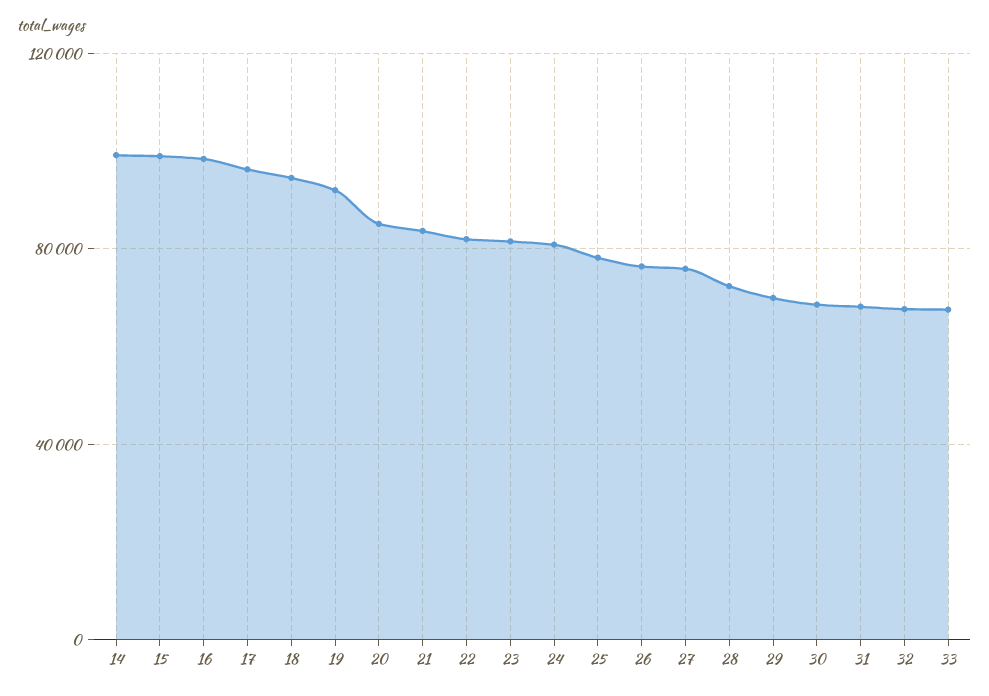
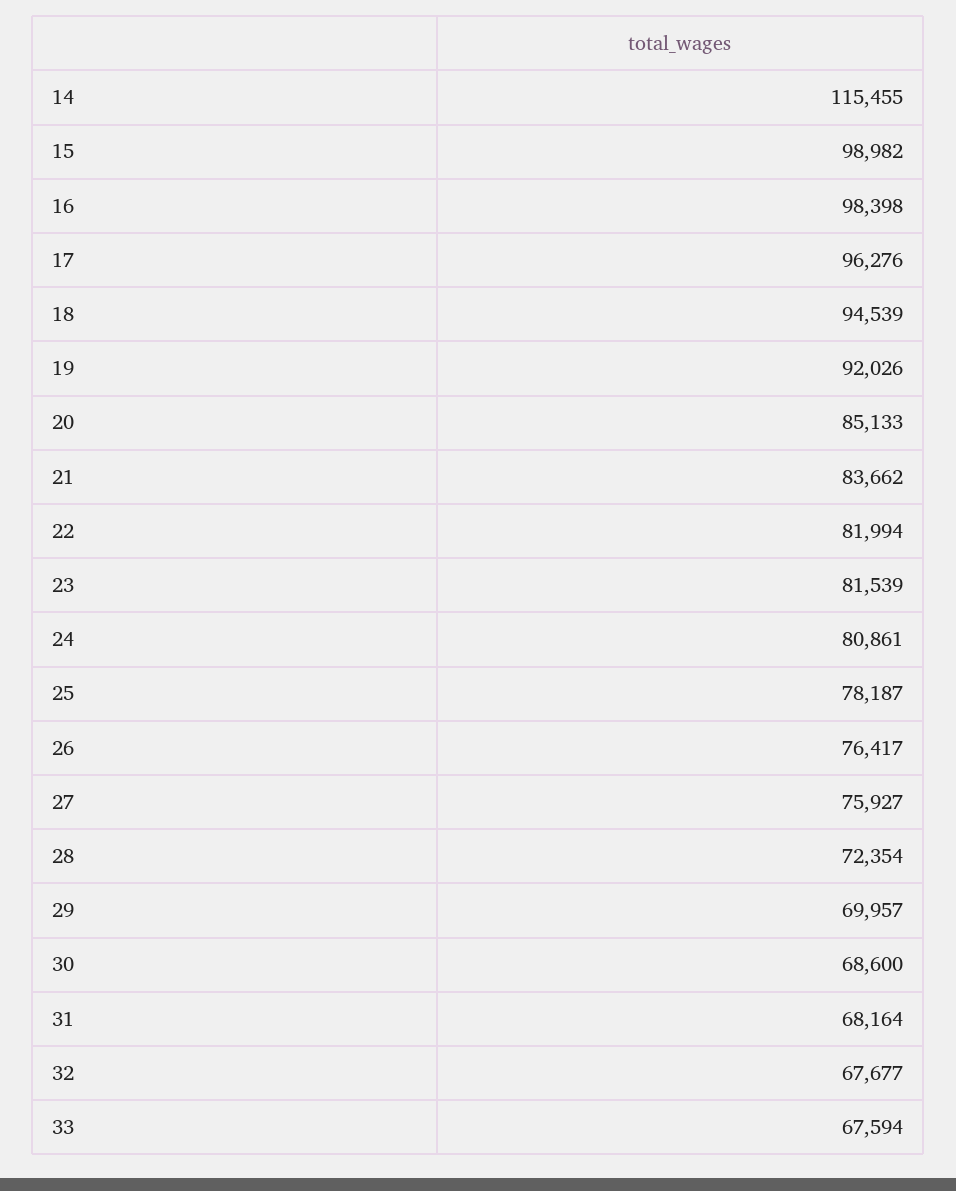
  {
-   "14": 100000,
+   "14": 115455,
    "15": 98982,
    "16": 98398,
    "17": 96276,
    "18": 94539,
    "19": 92026,
    "20": 85133,
    "21": 83662,
    "22": 81994,
    "23": 81539,
    "24": 80861,
    "25": 78187,
    "26": 76417,
    "27": 75927,
    "28": 72354,
    "29": 69957,
    "30": 68600,
    "31": 68164,
    "32": 67677,
    "33": 67594
  }

